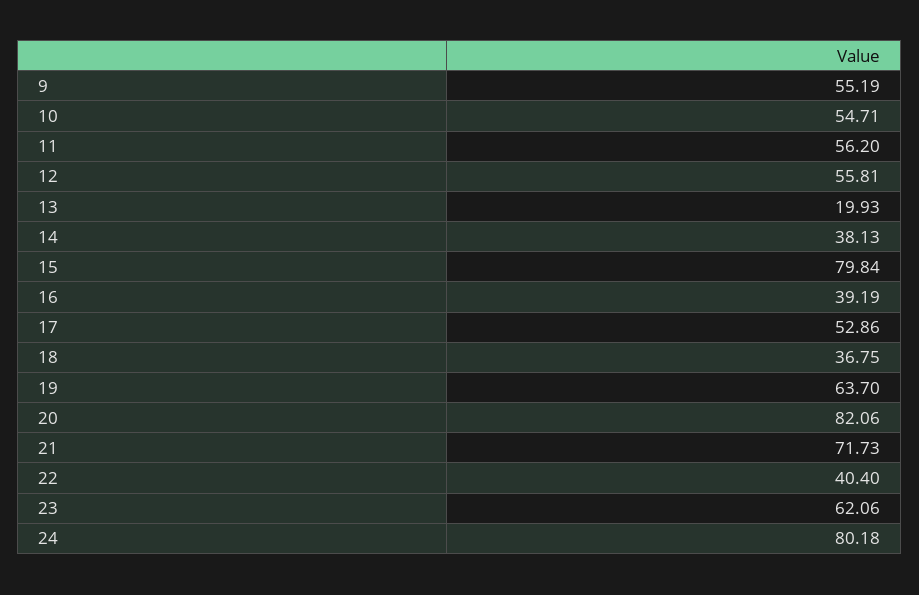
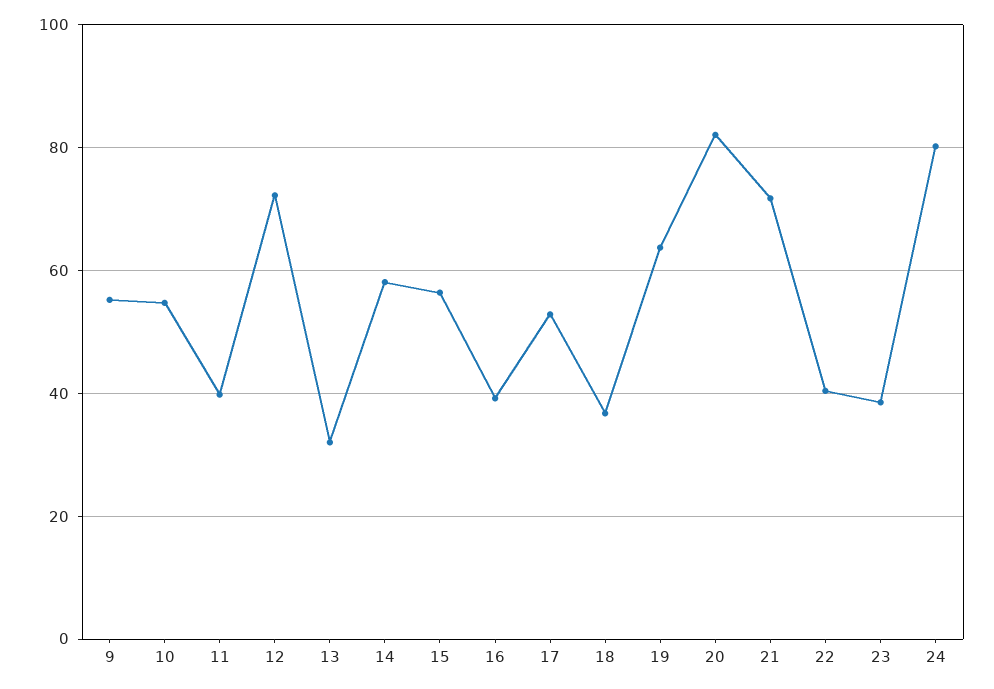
  {
    "9": 55.19,
    "10": 54.71,
-   "11": 56.2,
+   "11": 40,
-   "12": 55.81,
+   "12": 72,
-   "13": 19.93,
+   "13": 32,
-   "14": 38.13,
+   "14": 58,
-   "15": 79.84,
+   "15": 56,
    "16": 39.19,
    "17": 52.86,
    "18": 36.75,
    "19": 63.7,
    "20": 82.06,
    "21": 71.73,
    "22": 40.4,
-   "23": 62.06,
+   "23": 38,
    "24": 80.18
  }

